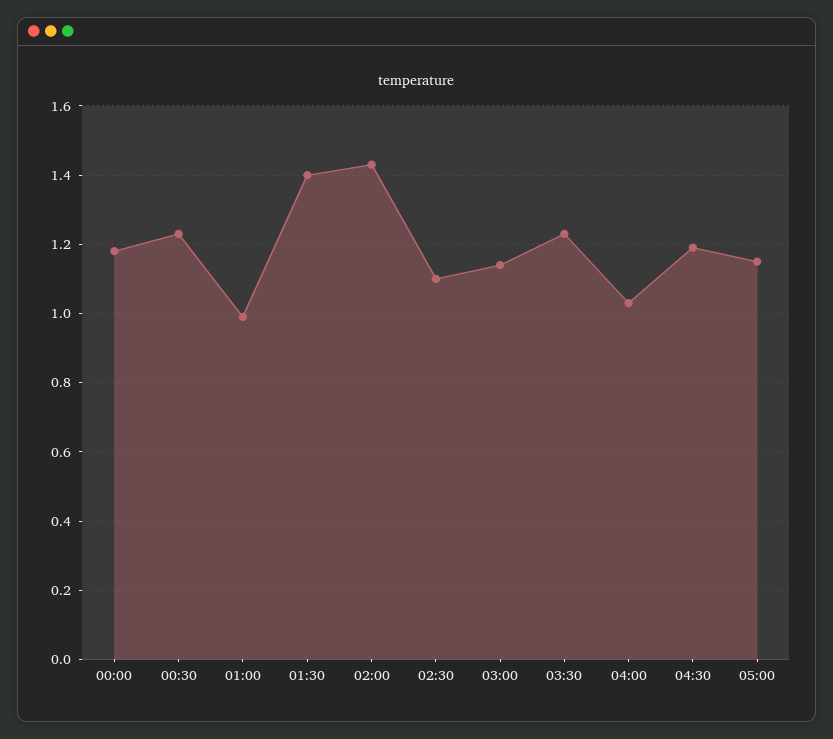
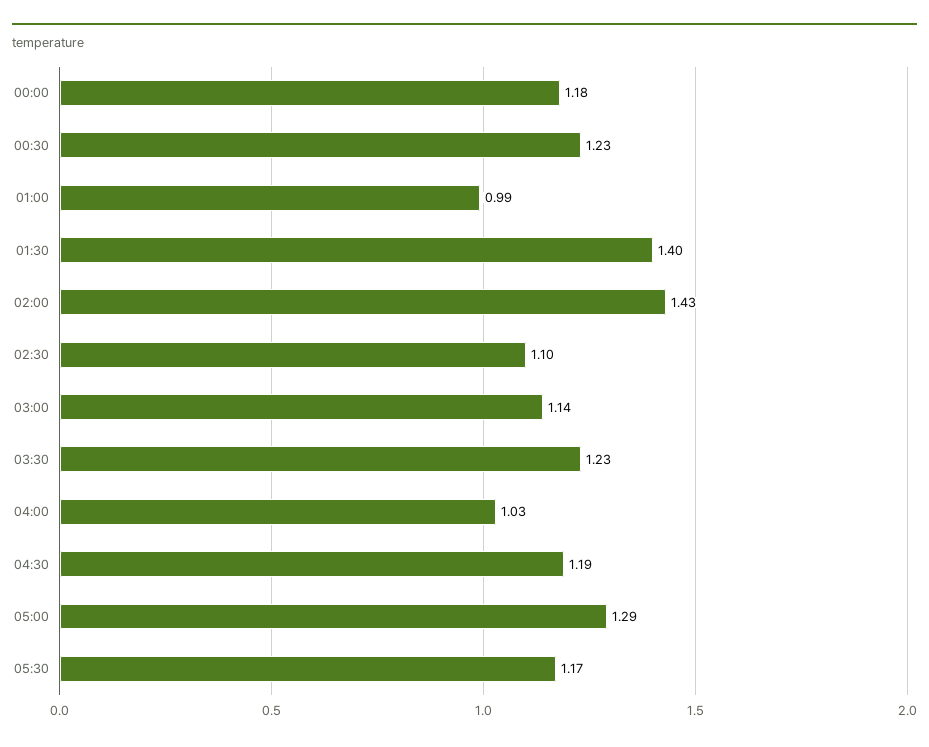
  {
    "00:00": 1.18,
    "00:30": 1.23,
    "01:00": 0.99,
    "01:30": 1.4,
    "02:00": 1.43,
    "02:30": 1.1,
    "03:00": 1.14,
    "03:30": 1.23,
    "04:00": 1.03,
    "04:30": 1.19,
-   "05:00": 1.15
+   "05:00": 1.29,
+   "05:30": 1.17
  }

